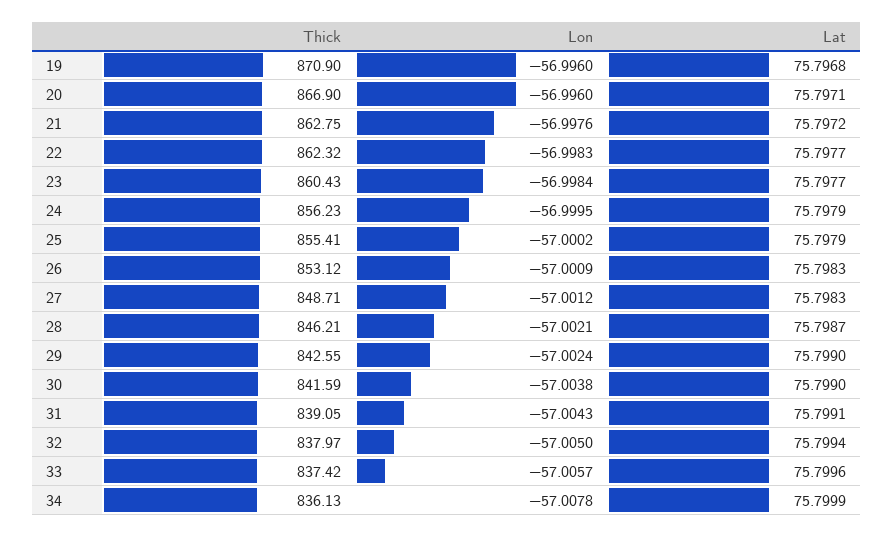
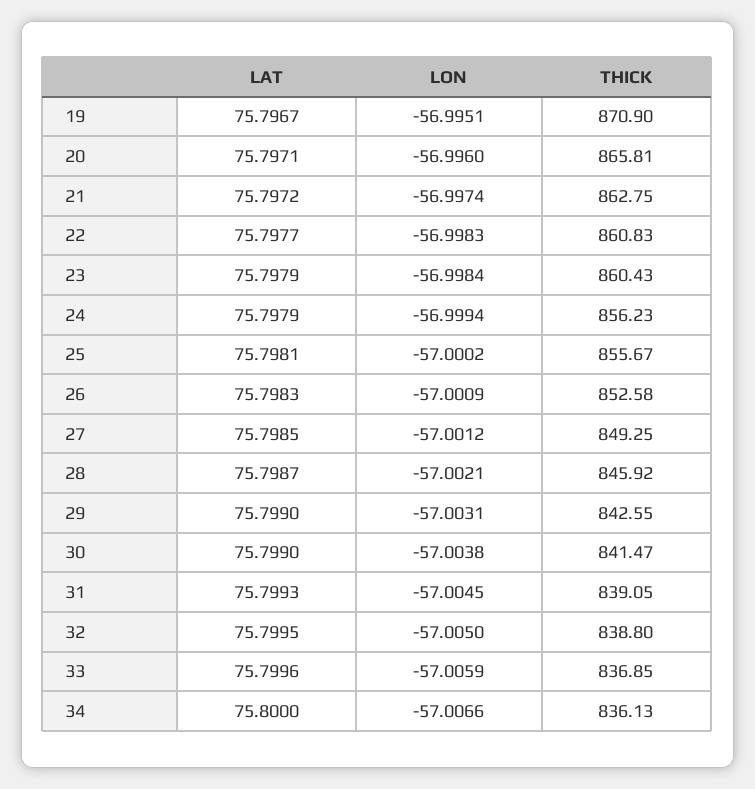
  {
    "Thick": {
      "19": 870.9,
-     "20": 866.9,
+     "20": 865.81,
      "21": 862.75,
-     "22": 862.32,
+     "22": 860.83,
      "23": 860.43,
      "24": 856.23,
-     "25": 855.41,
+     "25": 855.67,
-     "26": 853.12,
+     "26": 852.58,
-     "27": 848.71,
+     "27": 849.25,
-     "28": 846.21,
+     "28": 845.92,
      "29": 842.55,
-     "30": 841.59,
+     "30": 841.47,
      "31": 839.05,
-     "32": 837.97,
+     "32": 838.8,
-     "33": 837.42,
+     "33": 836.85,
      "34": 836.13
    },
    "Lon": {
-     "19": -56.996,
+     "19": -56.9951,
      "20": -56.996,
-     "21": -56.9976,
+     "21": -56.9974,
      "22": -56.9983,
      "23": -56.9984,
-     "24": -56.9995,
+     "24": -56.9994,
      "25": -57.0002,
      "26": -57.0009,
      "27": -57.0012,
      "28": -57.0021,
-     "29": -57.0024,
+     "29": -57.0031,
      "30": -57.0038,
-     "31": -57.0043,
+     "31": -57.0045,
      "32": -57.005,
-     "33": -57.0057,
+     "33": -57.0059,
-     "34": -57.0078
+     "34": -57.0066
    },
    "Lat": {
-     "19": 75.7968,
+     "19": 75.7967,
      "20": 75.7971,
      "21": 75.7972,
      "22": 75.7977,
-     "23": 75.7977,
+     "23": 75.7979,
      "24": 75.7979,
-     "25": 75.7979,
+     "25": 75.7981,
      "26": 75.7983,
-     "27": 75.7983,
+     "27": 75.7985,
      "28": 75.7987,
      "29": 75.799,
      "30": 75.799,
-     "31": 75.7991,
+     "31": 75.7993,
-     "32": 75.7994,
+     "32": 75.7995,
      "33": 75.7996,
-     "34": 75.7999
+     "34": 75.8
    }
  }

